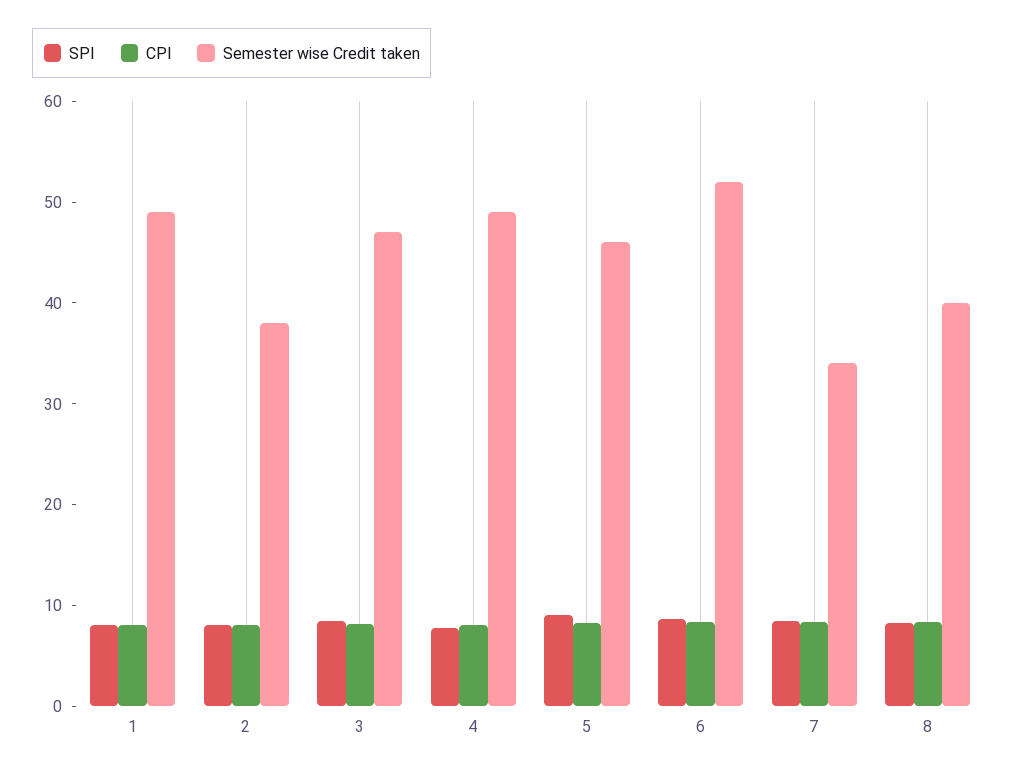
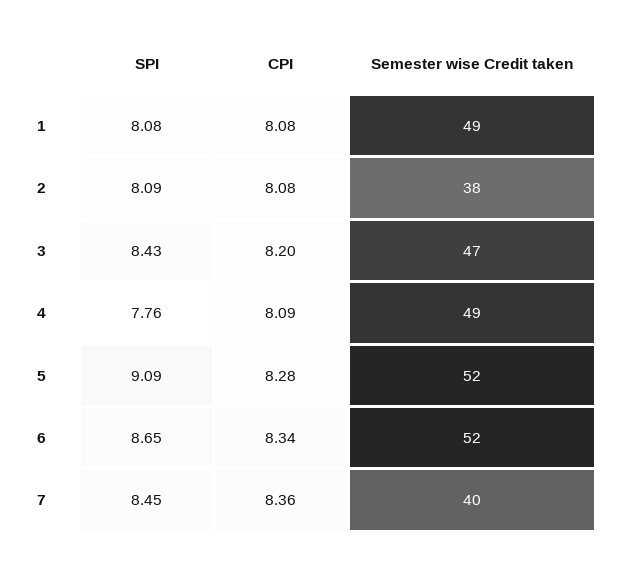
  {
    "SPI": {
      "1": 8.08,
      "2": 8.09,
      "3": 8.43,
      "4": 7.76,
      "5": 9.09,
      "6": 8.65,
-     "7": 8.45,
+     "7": 8.45
-     "8": 8
    },
    "CPI": {
      "1": 8.08,
      "2": 8.08,
      "3": 8.2,
      "4": 8.09,
      "5": 8.28,
      "6": 8.34,
-     "7": 8.36,
+     "7": 8.36
-     "8": 8
    },
    "Semester wise Credit taken": {
      "1": 49,
      "2": 38,
      "3": 47,
      "4": 49,
-     "5": 46,
+     "5": 52,
      "6": 52,
-     "7": 34,
+     "7": 40
-     "8": 40
    }
  }

